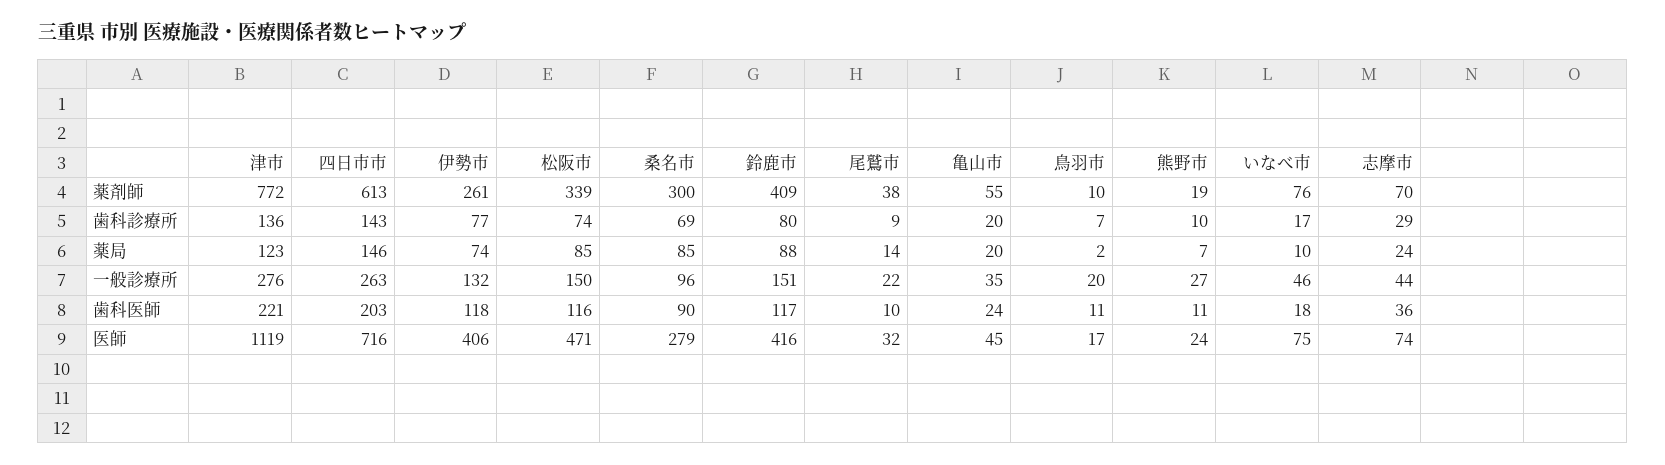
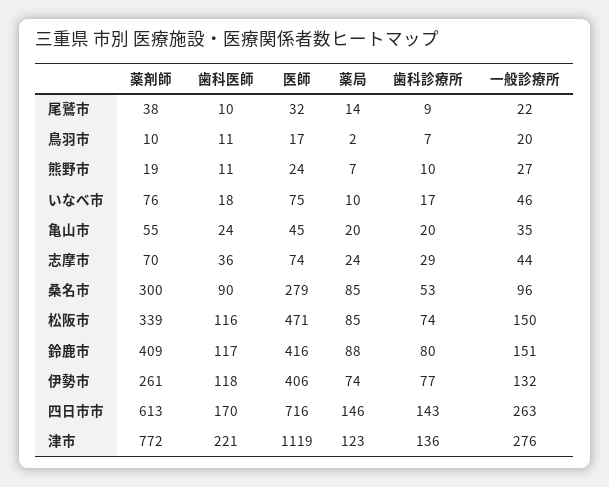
  {
    "津市": {
      "薬剤師": 772,
      "歯科診療所": 136,
      "薬局": 123,
      "一般診療所": 276,
      "歯科医師": 221,
      "医師": 1119
    },
    "四日市市": {
      "薬剤師": 613,
      "歯科診療所": 143,
      "薬局": 146,
      "一般診療所": 263,
-     "歯科医師": 203,
+     "歯科医師": 170,
      "医師": 716
    },
    "伊勢市": {
      "薬剤師": 261,
      "歯科診療所": 77,
      "薬局": 74,
      "一般診療所": 132,
      "歯科医師": 118,
      "医師": 406
    },
    "松阪市": {
      "薬剤師": 339,
      "歯科診療所": 74,
      "薬局": 85,
      "一般診療所": 150,
      "歯科医師": 116,
      "医師": 471
    },
    "桑名市": {
      "薬剤師": 300,
-     "歯科診療所": 69,
+     "歯科診療所": 53,
      "薬局": 85,
      "一般診療所": 96,
      "歯科医師": 90,
      "医師": 279
    },
    "鈴鹿市": {
      "薬剤師": 409,
      "歯科診療所": 80,
      "薬局": 88,
      "一般診療所": 151,
      "歯科医師": 117,
      "医師": 416
    },
    "尾鷲市": {
      "薬剤師": 38,
      "歯科診療所": 9,
      "薬局": 14,
      "一般診療所": 22,
      "歯科医師": 10,
      "医師": 32
    },
    "亀山市": {
      "薬剤師": 55,
      "歯科診療所": 20,
      "薬局": 20,
      "一般診療所": 35,
      "歯科医師": 24,
      "医師": 45
    },
    "鳥羽市": {
      "薬剤師": 10,
      "歯科診療所": 7,
      "薬局": 2,
      "一般診療所": 20,
      "歯科医師": 11,
      "医師": 17
    },
    "熊野市": {
      "薬剤師": 19,
      "歯科診療所": 10,
      "薬局": 7,
      "一般診療所": 27,
      "歯科医師": 11,
      "医師": 24
    },
    "いなべ市": {
      "薬剤師": 76,
      "歯科診療所": 17,
      "薬局": 10,
      "一般診療所": 46,
      "歯科医師": 18,
      "医師": 75
    },
    "志摩市": {
      "薬剤師": 70,
      "歯科診療所": 29,
      "薬局": 24,
      "一般診療所": 44,
      "歯科医師": 36,
      "医師": 74
    }
  }

